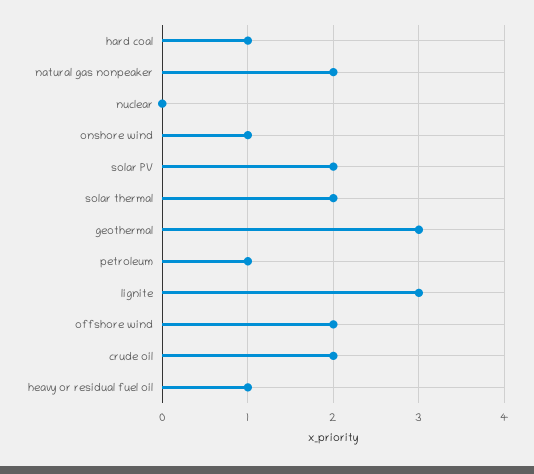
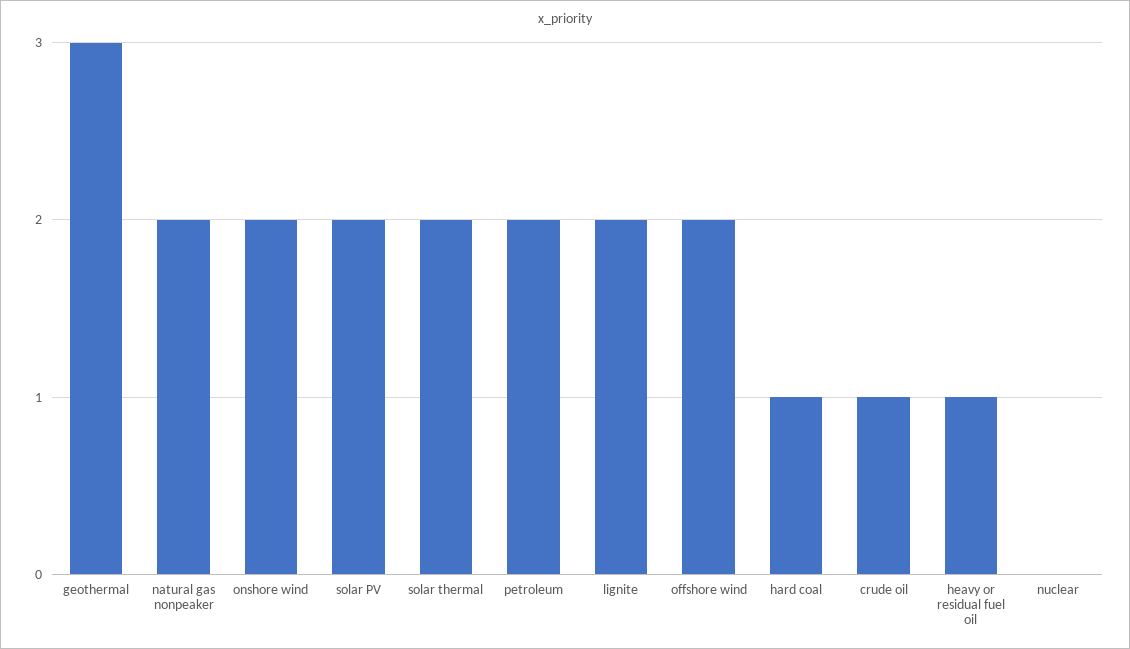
  {
    "hard coal": 1,
    "natural gas nonpeaker": 2,
    "nuclear": 0,
-   "onshore wind": 1,
+   "onshore wind": 2,
    "solar PV": 2,
    "solar thermal": 2,
    "geothermal": 3,
-   "petroleum": 1,
+   "petroleum": 2,
-   "lignite": 3,
+   "lignite": 2,
    "offshore wind": 2,
-   "crude oil": 2,
+   "crude oil": 1,
    "heavy or residual fuel oil": 1
  }

